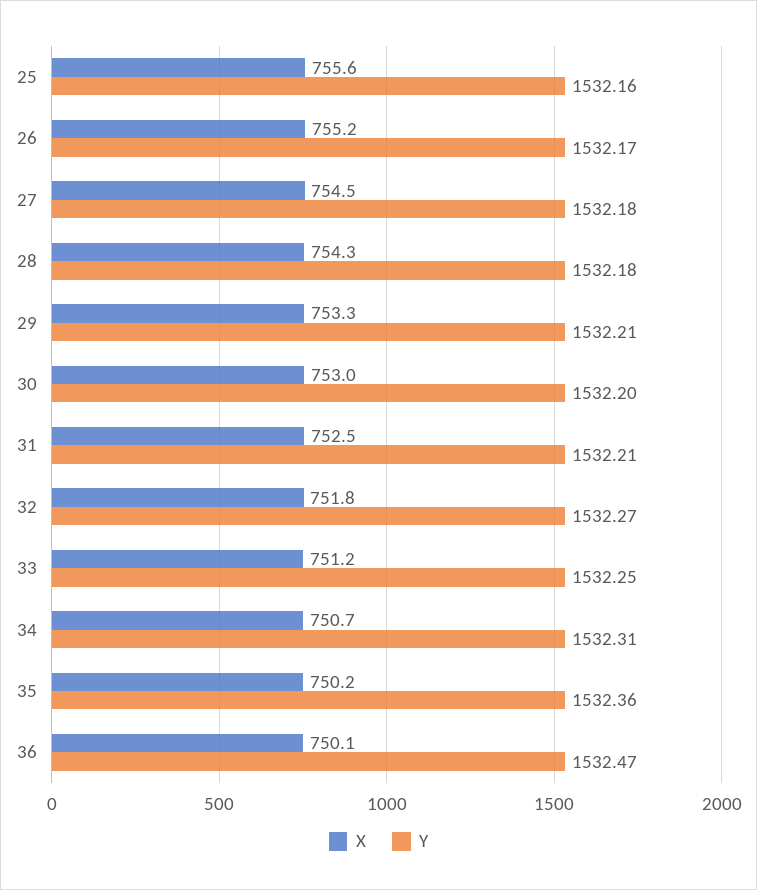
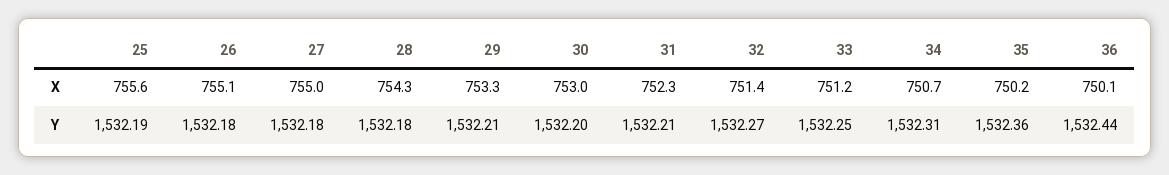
  {
    "X": {
      "25": 755.6,
-     "26": 755.2,
+     "26": 755.1,
-     "27": 754.5,
+     "27": 755,
      "28": 754.3,
      "29": 753.3,
      "30": 753,
-     "31": 752.5,
+     "31": 752.3,
-     "32": 751.8,
+     "32": 751.4,
      "33": 751.2,
      "34": 750.7,
      "35": 750.2,
      "36": 750.1
    },
    "Y": {
-     "25": 1532.16,
+     "25": 1532.19,
-     "26": 1532.17,
+     "26": 1532.18,
      "27": 1532.18,
      "28": 1532.18,
      "29": 1532.21,
      "30": 1532.2,
      "31": 1532.21,
      "32": 1532.27,
      "33": 1532.25,
      "34": 1532.31,
      "35": 1532.36,
-     "36": 1532.47
+     "36": 1532.44
    }
  }

